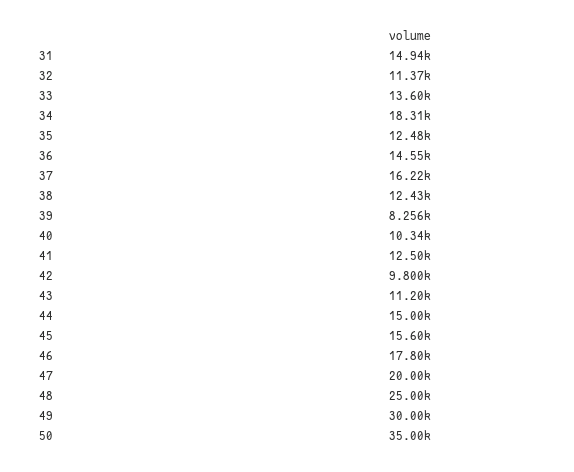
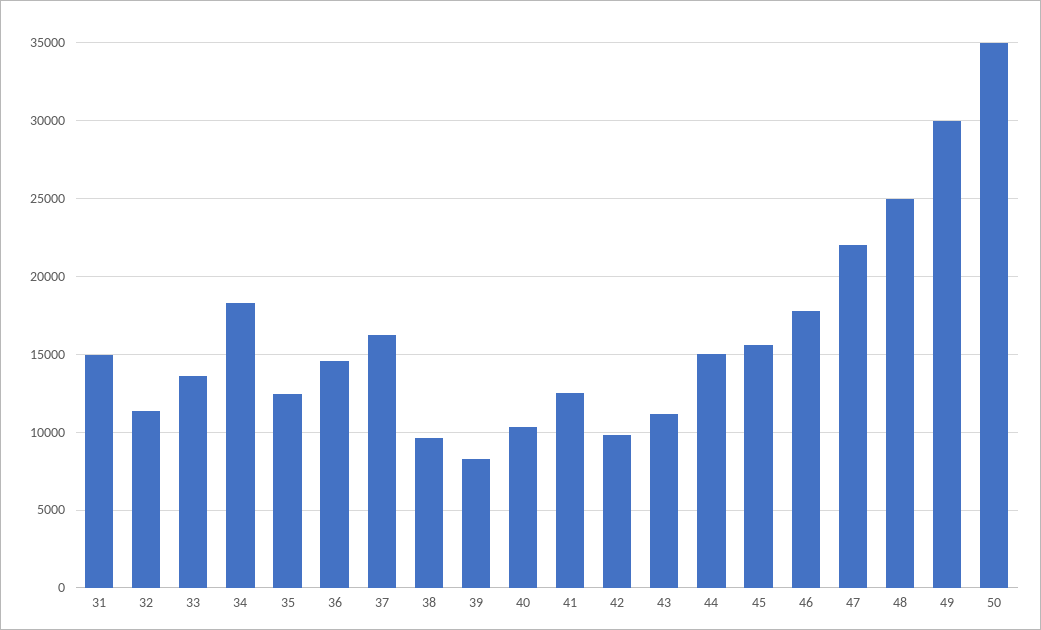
  {
    "31": 14940,
    "32": 11370,
    "33": 13600,
    "34": 18310,
    "35": 12480,
    "36": 14550,
    "37": 16220,
-   "38": 12430,
+   "38": 9500,
    "39": 8256,
    "40": 10340,
    "41": 12500,
    "42": 9800,
    "43": 11200,
    "44": 15000,
    "45": 15600,
    "46": 17800,
-   "47": 20000,
+   "47": 22000,
    "48": 25000,
    "49": 30000,
    "50": 35000
  }

